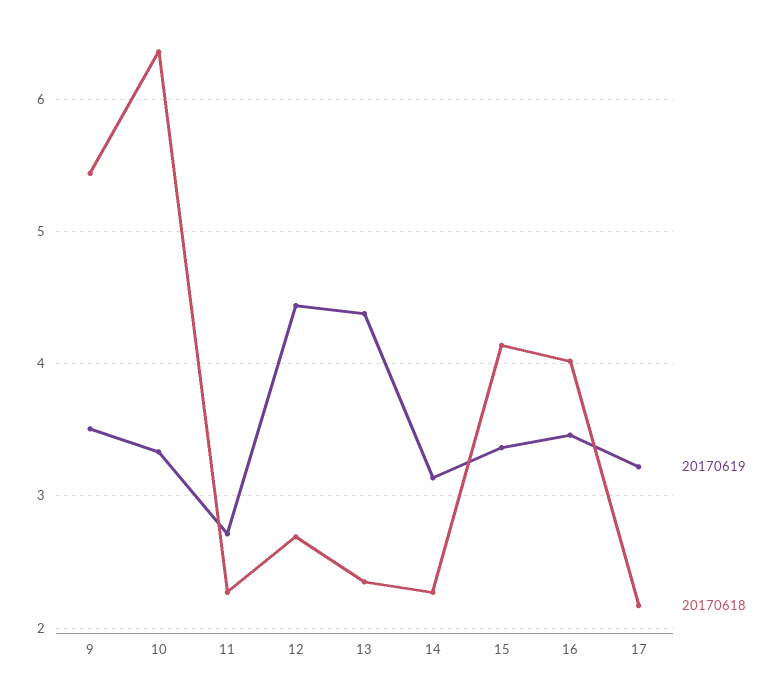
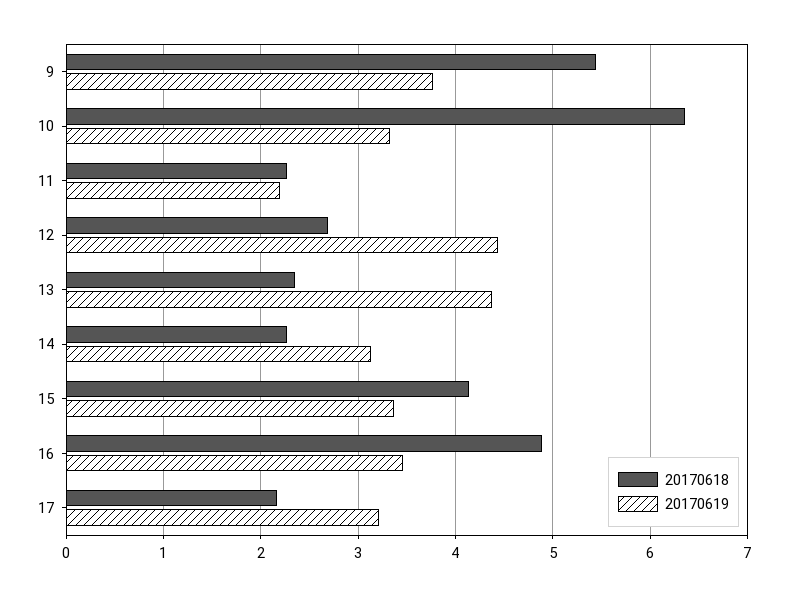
  {
    "20170619": {
-     "9": 3.5,
+     "9": 3.8,
      "10": 3.3,
-     "11": 2.7,
+     "11": 2.2,
      "12": 4.4,
      "13": 4.4,
      "14": 3.1,
      "15": 3.4,
      "16": 3.5,
      "17": 3.2
    },
    "20170618": {
      "9": 5.4,
      "10": 6.4,
      "11": 2.3,
      "12": 2.7,
      "13": 2.4,
      "14": 2.3,
      "15": 4.1,
-     "16": 4,
+     "16": 4.9,
      "17": 2.2
    }
  }

